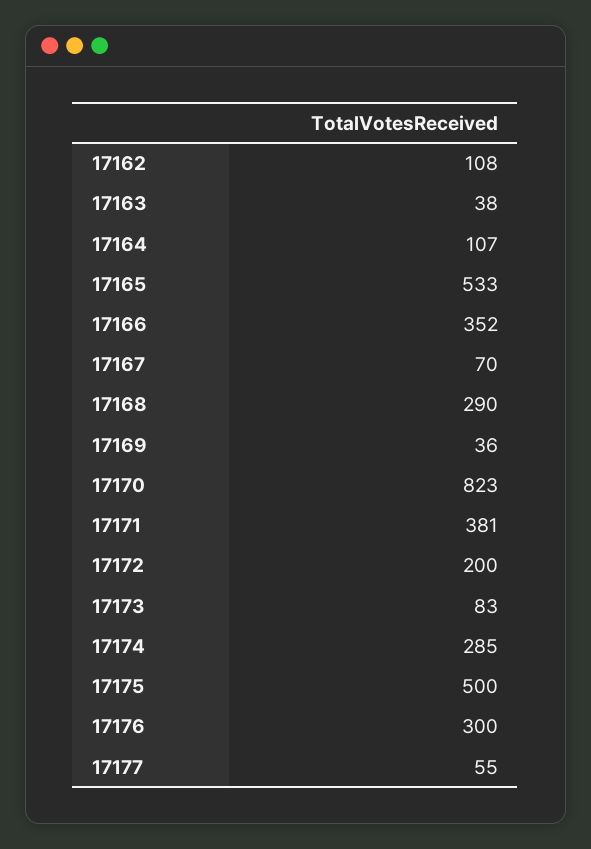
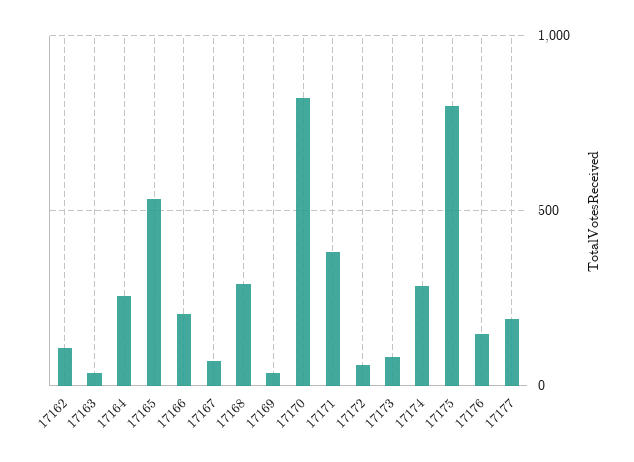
  {
    "17162": 108,
    "17163": 38,
-   "17164": 107,
+   "17164": 250,
    "17165": 533,
-   "17166": 352,
+   "17166": 200,
    "17167": 70,
    "17168": 290,
    "17169": 36,
    "17170": 823,
    "17171": 381,
-   "17172": 200,
+   "17172": 50,
    "17173": 83,
    "17174": 285,
-   "17175": 500,
+   "17175": 800,
-   "17176": 300,
+   "17176": 150,
-   "17177": 55
+   "17177": 200
  }

